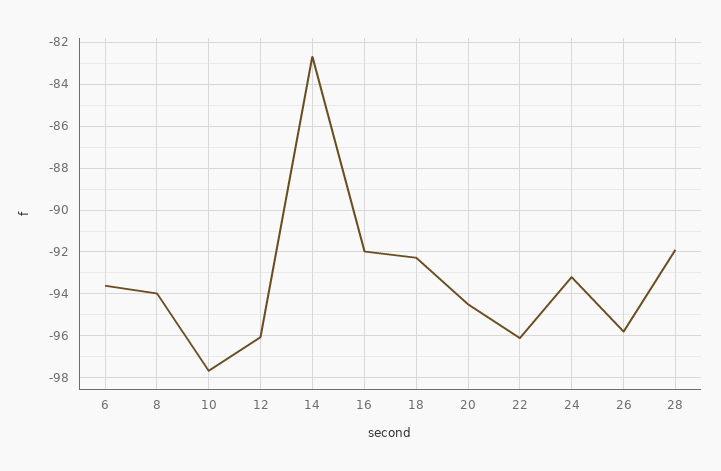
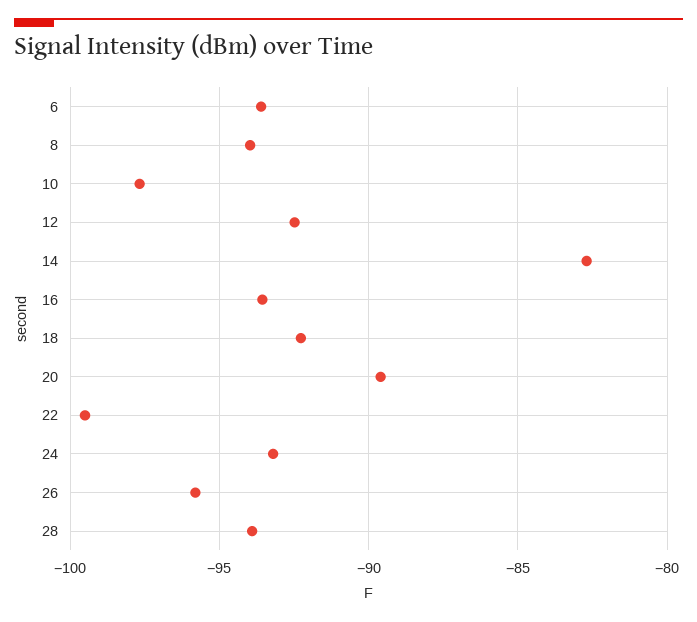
  {
    "6": -93.5,
    "8": -94,
    "10": -97.5,
-   "12": -96,
+   "12": -92.5,
    "14": -82.5,
-   "16": -92,
+   "16": -93.5,
    "18": -92.5,
-   "20": -94.5,
+   "20": -89.5,
-   "22": -96,
+   "22": -99.5,
    "24": -93,
    "26": -96,
-   "28": -92
+   "28": -94
  }

